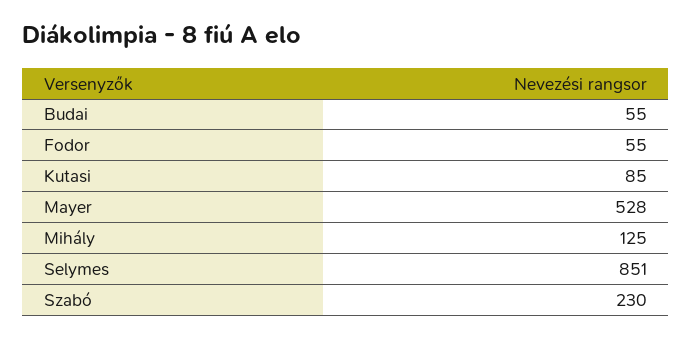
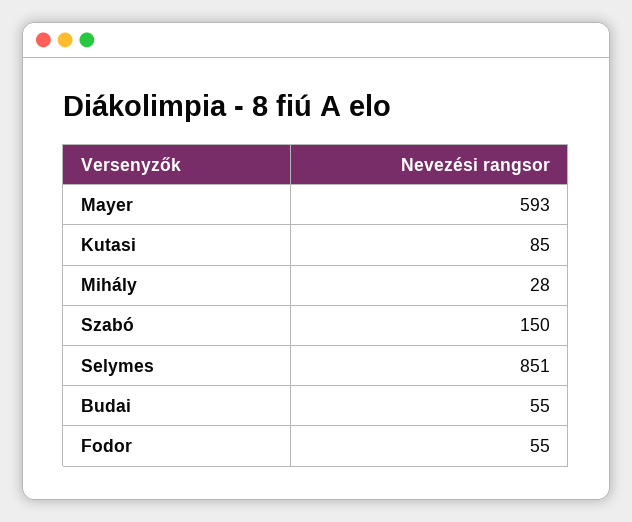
  {
    "Budai": 55,
    "Fodor": 55,
    "Kutasi": 85,
-   "Mayer": 528,
+   "Mayer": 593,
-   "Mihály": 125,
+   "Mihály": 28,
    "Selymes": 851,
-   "Szabó": 230
+   "Szabó": 150
  }

